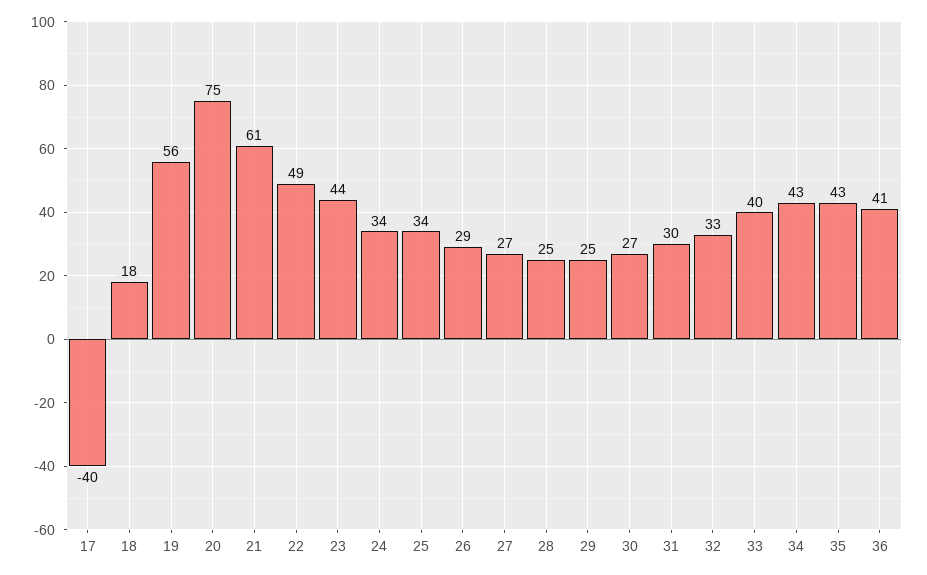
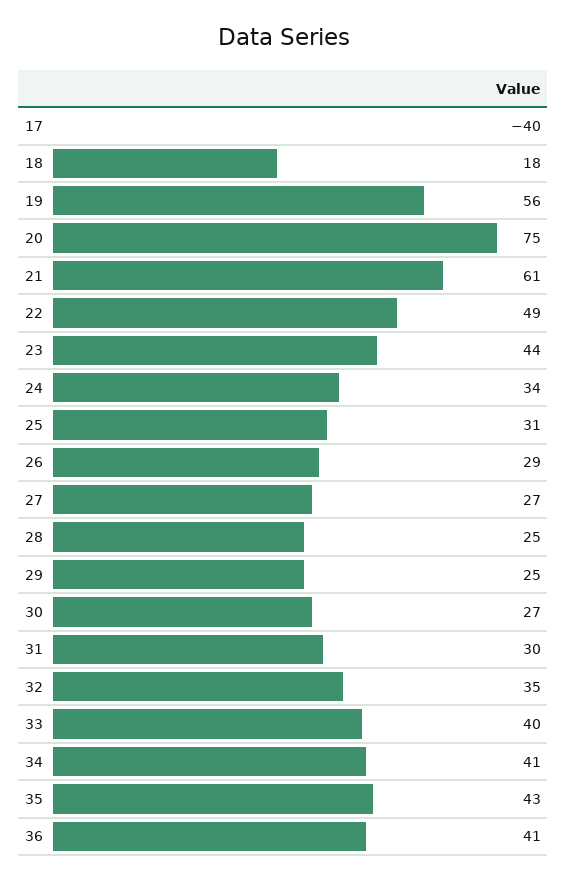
  {
    "17": -40,
    "18": 18,
    "19": 56,
    "20": 75,
    "21": 61,
    "22": 49,
    "23": 44,
    "24": 34,
-   "25": 34,
+   "25": 31,
    "26": 29,
    "27": 27,
    "28": 25,
    "29": 25,
    "30": 27,
    "31": 30,
-   "32": 33,
+   "32": 35,
    "33": 40,
-   "34": 43,
+   "34": 41,
    "35": 43,
    "36": 41
  }

